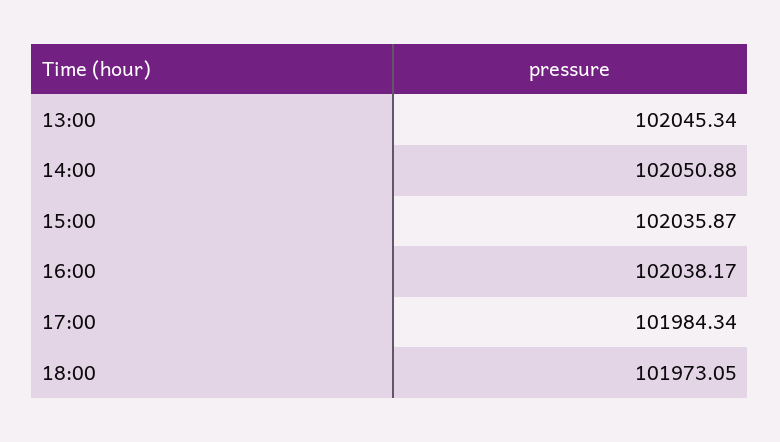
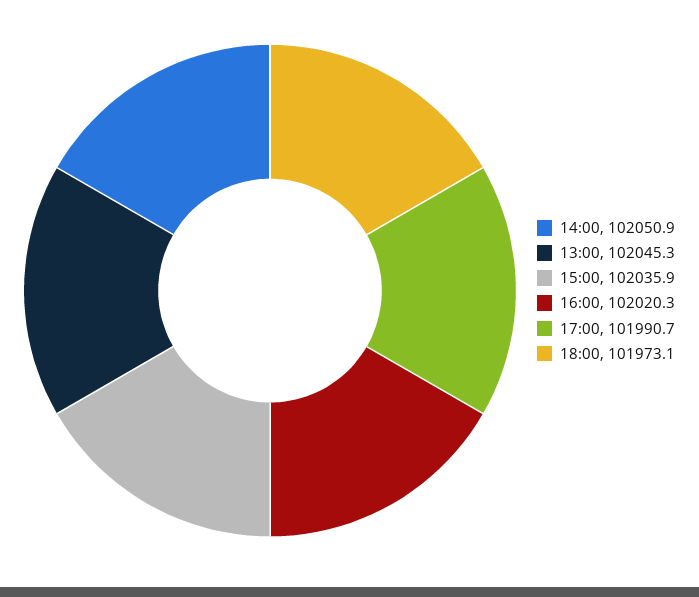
  {
    "13:00": 102045.34,
    "14:00": 102050.88,
    "15:00": 102035.87,
-   "16:00": 102038.17,
+   "16:00": 102020.3,
-   "17:00": 101984.34,
+   "17:00": 101990.7,
    "18:00": 101973.05
  }

